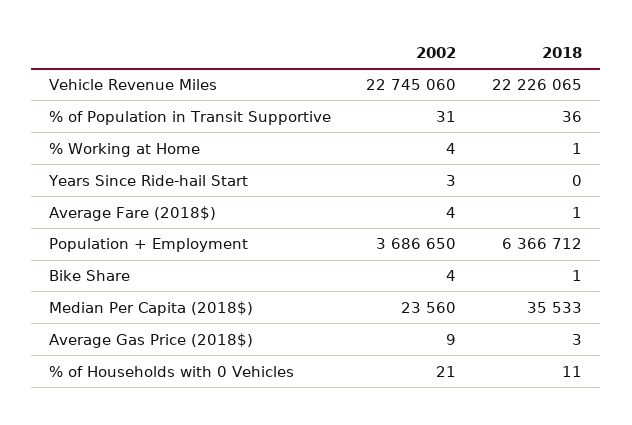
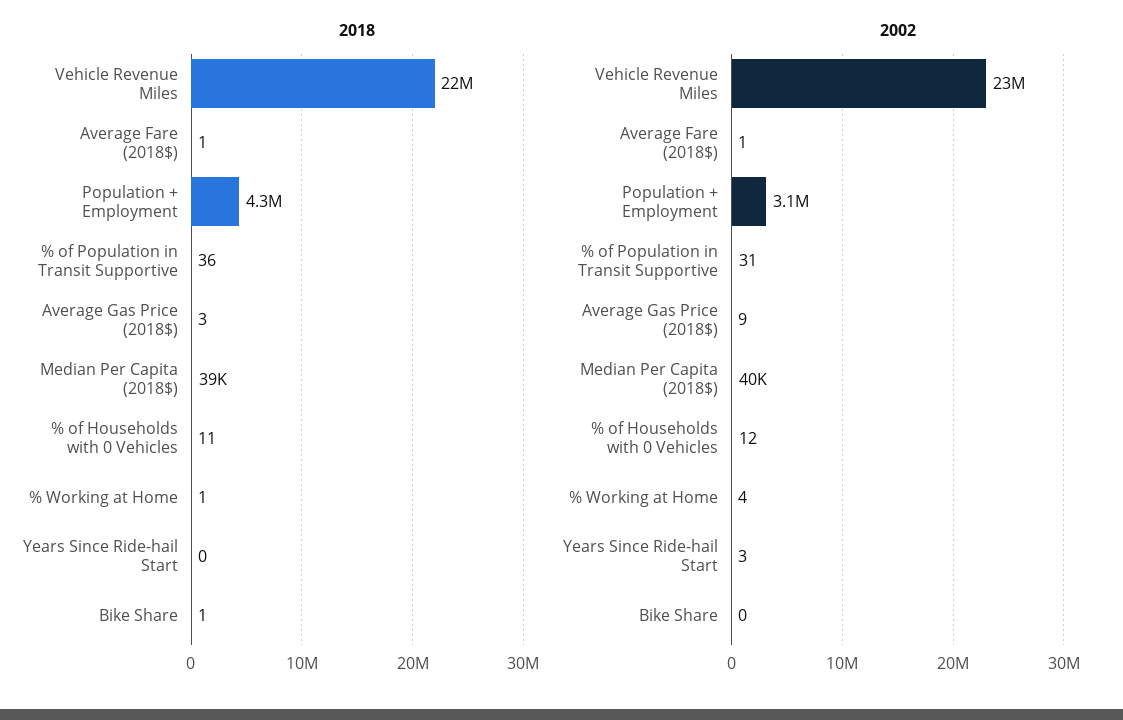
  {
    "2002": {
      "Vehicle Revenue Miles": 22745060,
      "% of Population in Transit Supportive": 31,
      "% Working at Home": 4,
      "Years Since Ride-hail Start": 3,
-     "Average Fare (2018$)": 4,
+     "Average Fare (2018$)": 1,
-     "Population + Employment": 3686650,
+     "Population + Employment": 3100000,
-     "Bike Share": 4,
+     "Bike Share": 0,
-     "Median Per Capita (2018$)": 23560,
+     "Median Per Capita (2018$)": 40000,
      "Average Gas Price (2018$)": 9,
-     "% of Households with 0 Vehicles": 21
+     "% of Households with 0 Vehicles": 12
    },
    "2018": {
      "Vehicle Revenue Miles": 22226065,
      "% of Population in Transit Supportive": 36,
      "% Working at Home": 1,
      "Years Since Ride-hail Start": 0,
      "Average Fare (2018$)": 1,
-     "Population + Employment": 6366712,
+     "Population + Employment": 4300000,
      "Bike Share": 1,
-     "Median Per Capita (2018$)": 35533,
+     "Median Per Capita (2018$)": 39000,
      "Average Gas Price (2018$)": 3,
      "% of Households with 0 Vehicles": 11
    }
  }

